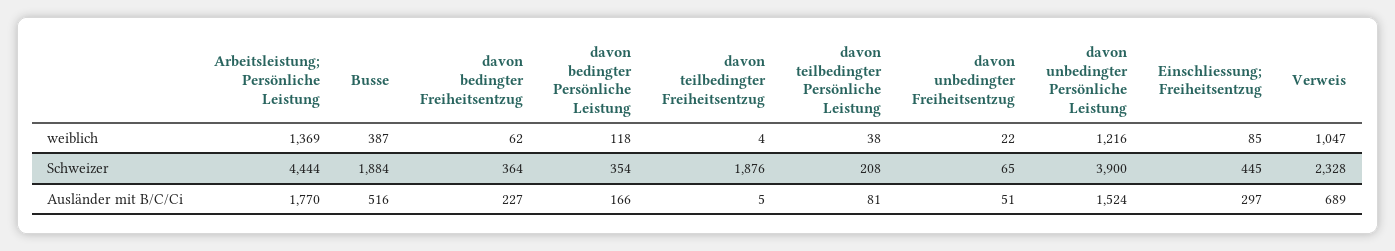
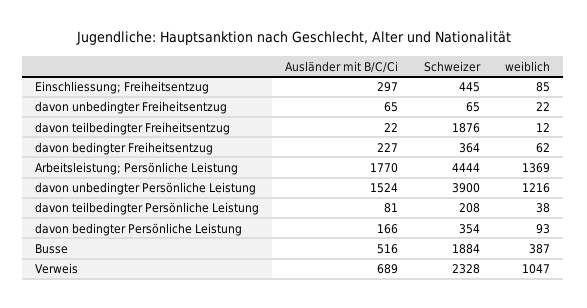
  {
    "Arbeitsleistung; Persönliche Leistung": {
      "weiblich": 1369,
      "Schweizer": 4444,
      "Ausländer mit B/C/Ci": 1770
    },
    "Busse": {
      "weiblich": 387,
      "Schweizer": 1884,
      "Ausländer mit B/C/Ci": 516
    },
    "davon bedingter Freiheitsentzug": {
      "weiblich": 62,
      "Schweizer": 364,
      "Ausländer mit B/C/Ci": 227
    },
    "davon bedingter Persönliche Leistung": {
-     "weiblich": 118,
+     "weiblich": 93,
      "Schweizer": 354,
      "Ausländer mit B/C/Ci": 166
    },
    "davon teilbedingter Freiheitsentzug": {
-     "weiblich": 4,
+     "weiblich": 12,
      "Schweizer": 1876,
-     "Ausländer mit B/C/Ci": 5
+     "Ausländer mit B/C/Ci": 22
    },
    "davon teilbedingter Persönliche Leistung": {
      "weiblich": 38,
      "Schweizer": 208,
      "Ausländer mit B/C/Ci": 81
    },
    "davon unbedingter Freiheitsentzug": {
      "weiblich": 22,
      "Schweizer": 65,
-     "Ausländer mit B/C/Ci": 51
+     "Ausländer mit B/C/Ci": 65
    },
    "davon unbedingter Persönliche Leistung": {
      "weiblich": 1216,
      "Schweizer": 3900,
      "Ausländer mit B/C/Ci": 1524
    },
    "Einschliessung; Freiheitsentzug": {
      "weiblich": 85,
      "Schweizer": 445,
      "Ausländer mit B/C/Ci": 297
    },
    "Verweis": {
      "weiblich": 1047,
      "Schweizer": 2328,
      "Ausländer mit B/C/Ci": 689
    }
  }

